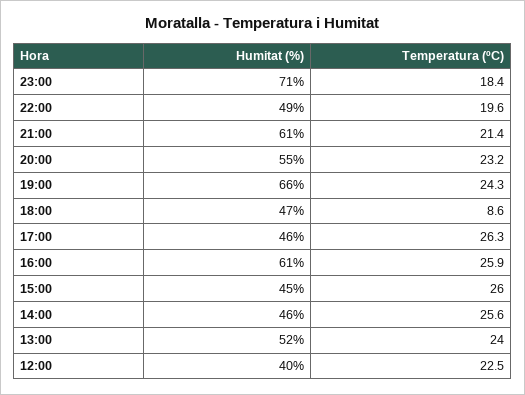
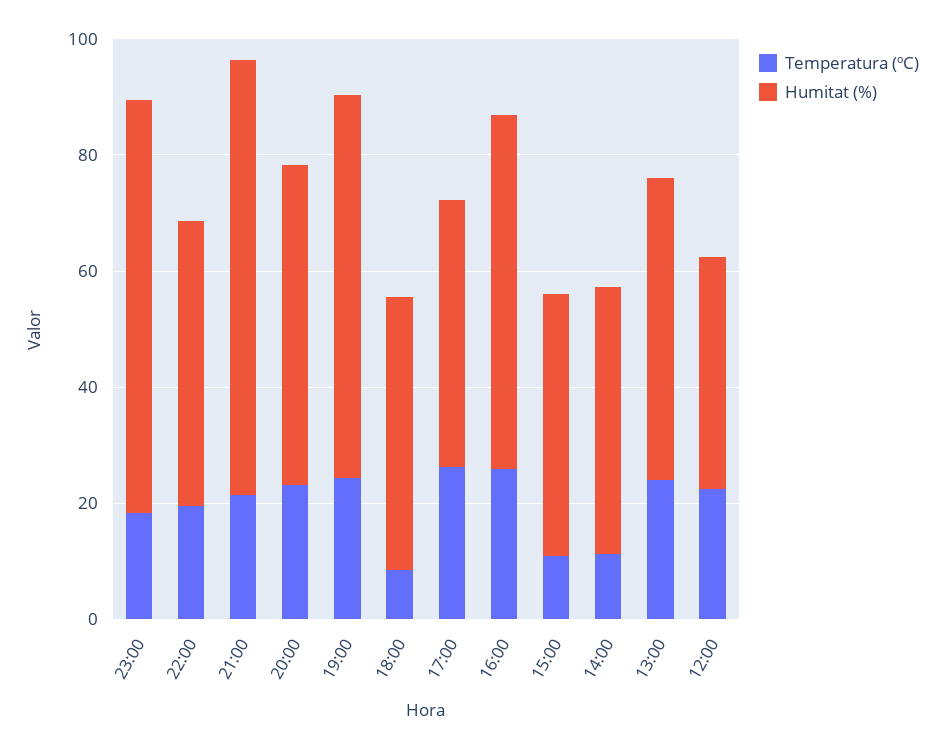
  {
    "Humitat (%)": {
      "23:00": 71,
      "22:00": 49,
-     "21:00": 61,
+     "21:00": 75,
      "20:00": 55,
      "19:00": 66,
      "18:00": 47,
      "17:00": 46,
      "16:00": 61,
      "15:00": 45,
      "14:00": 46,
      "13:00": 52,
      "12:00": 40
    },
    "Temperatura (ºC)": {
      "23:00": 18.4,
      "22:00": 19.6,
      "21:00": 21.4,
      "20:00": 23.2,
      "19:00": 24.3,
      "18:00": 8.6,
      "17:00": 26.3,
      "16:00": 25.9,
-     "15:00": 26,
+     "15:00": 10,
-     "14:00": 25.6,
+     "14:00": 10,
      "13:00": 24,
      "12:00": 22.5
    }
  }

